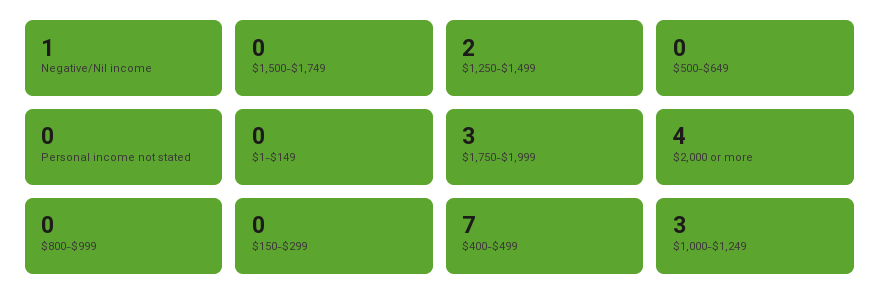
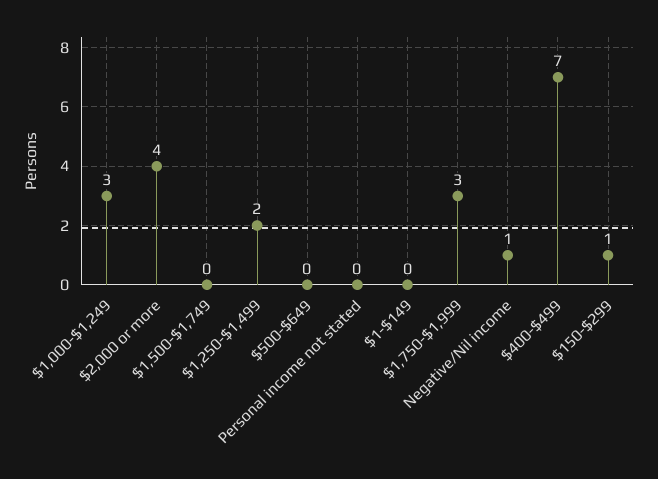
  {
    "Negative/Nil income": 1,
    "$1,500-$1,749": 0,
    "$1,250-$1,499": 2,
    "$500-$649": 0,
    "Personal income not stated": 0,
    "$1-$149": 0,
    "$1,750-$1,999": 3,
    "$2,000 or more": 4,
-   "$800-$999": 0,
-   "$150-$299": 0,
+   "$150-$299": 1,
    "$400-$499": 7,
    "$1,000-$1,249": 3
  }

